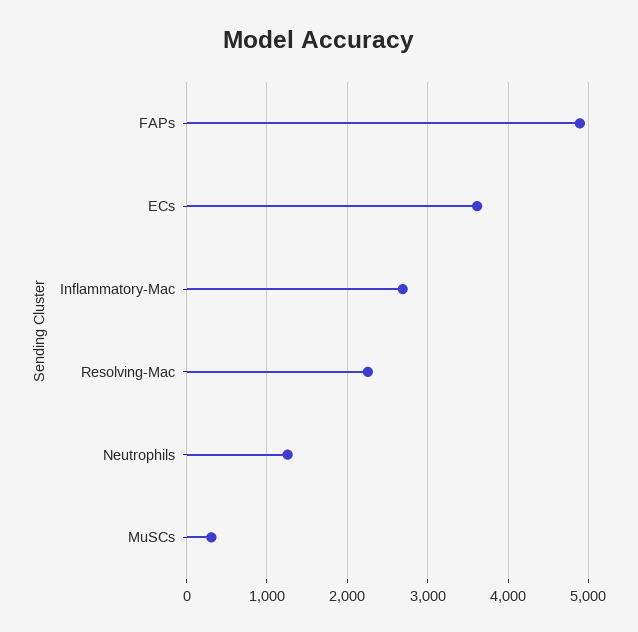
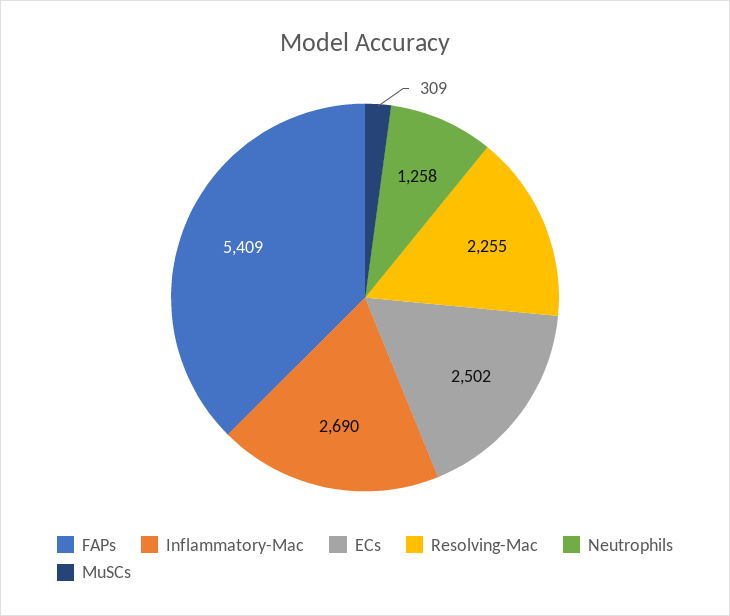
  {
-   "FAPs": 4900,
+   "FAPs": 5409,
-   "ECs": 3600,
+   "ECs": 2502,
    "Inflammatory-Mac": 2690,
    "Resolving-Mac": 2255,
    "Neutrophils": 1258,
    "MuSCs": 309
  }

